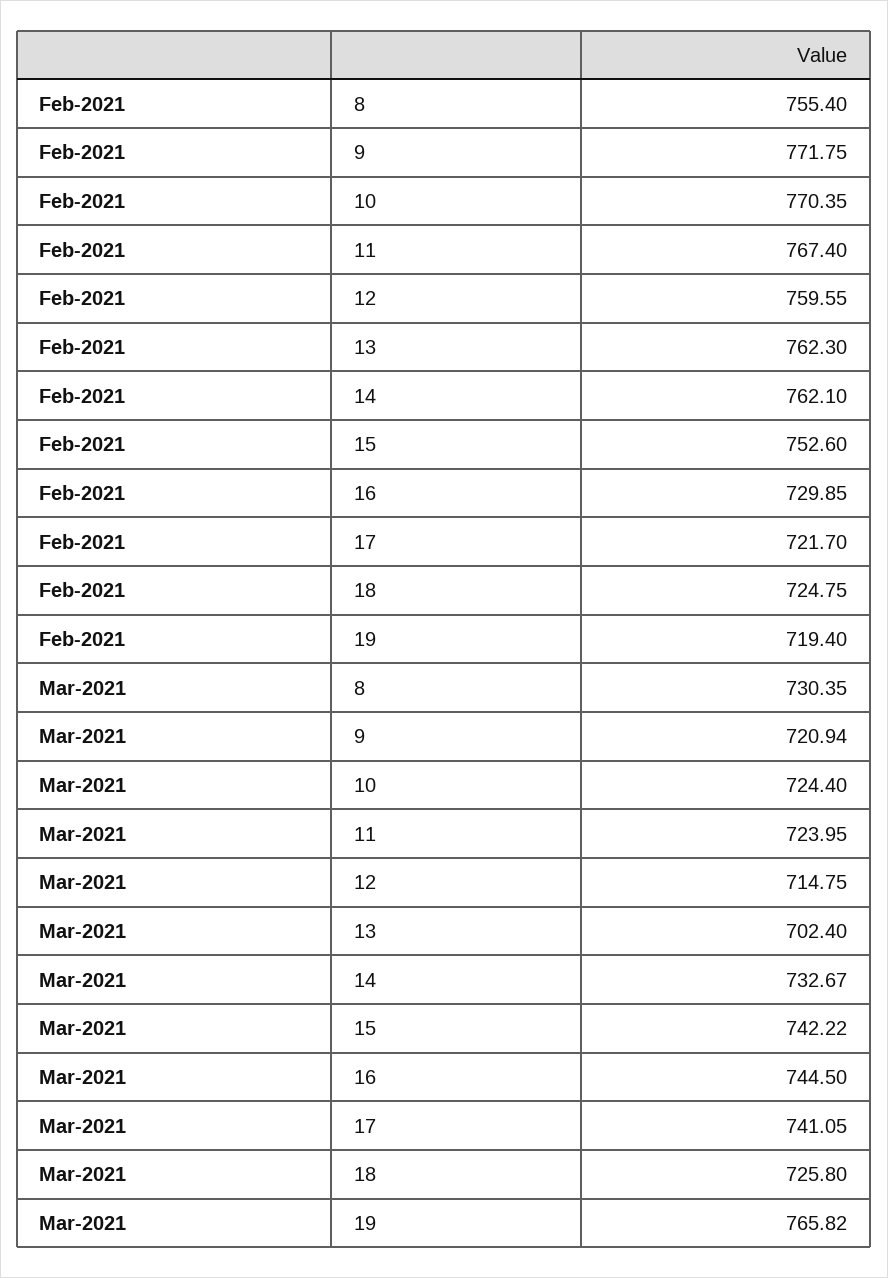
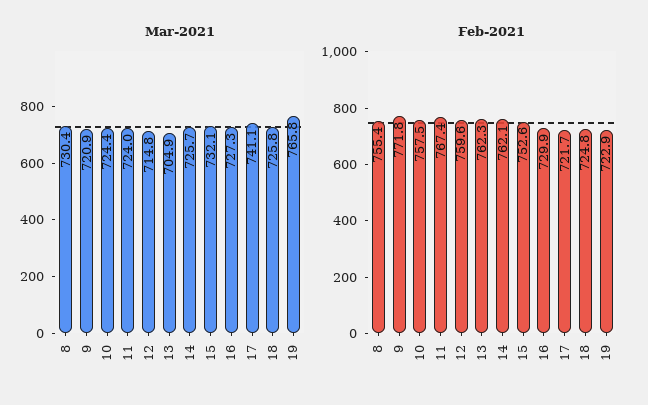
  {
    "Feb-2021": {
      "8": 755.4,
      "9": 771.75,
-     "10": 770.35,
+     "10": 757.5,
      "11": 767.4,
      "12": 759.55,
      "13": 762.3,
      "14": 762.1,
      "15": 752.6,
      "16": 729.85,
      "17": 721.7,
      "18": 724.75,
-     "19": 719.4
+     "19": 722.9
    },
    "Mar-2021": {
      "8": 730.35,
      "9": 720.94,
      "10": 724.4,
      "11": 723.95,
      "12": 714.75,
-     "13": 702.4,
+     "13": 704.9,
-     "14": 732.67,
+     "14": 725.7,
-     "15": 742.22,
+     "15": 732.1,
-     "16": 744.5,
+     "16": 727.3,
      "17": 741.05,
      "18": 725.8,
      "19": 765.82
    }
  }

